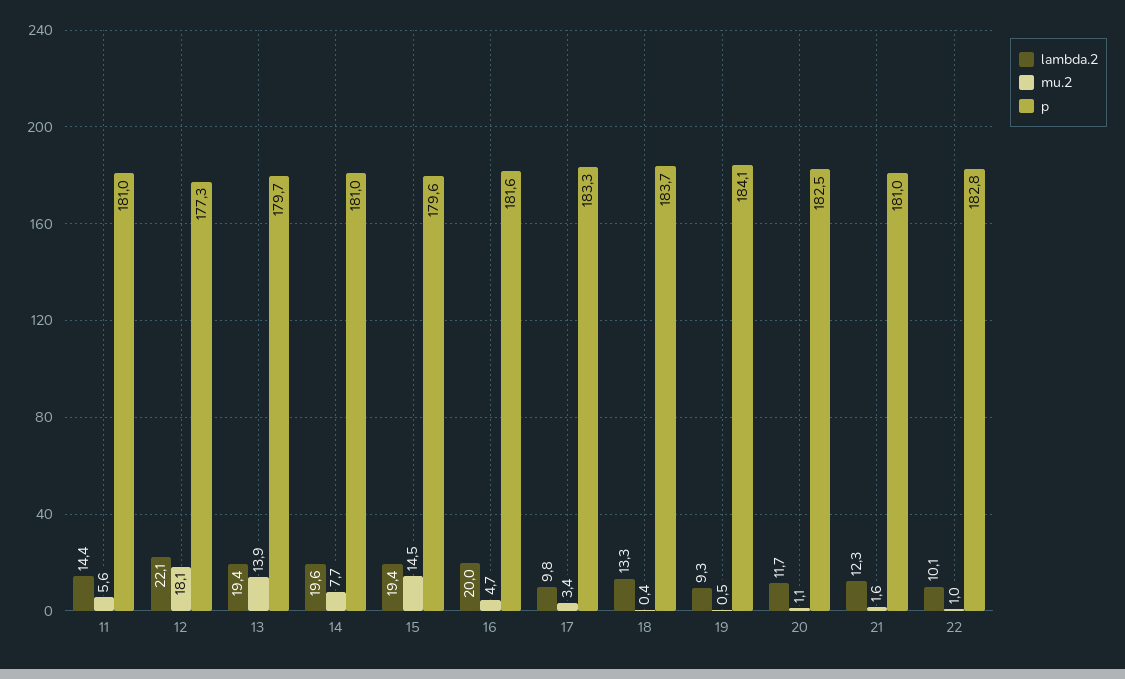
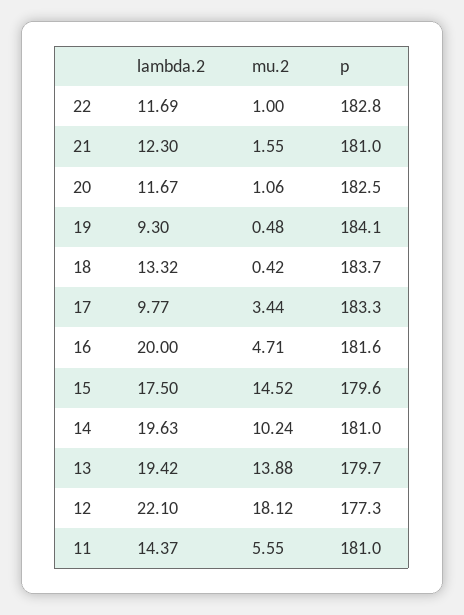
  {
    "lambda.2": {
      "11": 14.37,
      "12": 22.1,
      "13": 19.42,
      "14": 19.63,
-     "15": 19.4,
+     "15": 17.5,
      "16": 20,
      "17": 9.77,
      "18": 13.32,
      "19": 9.3,
      "20": 11.67,
      "21": 12.3,
-     "22": 10.1
+     "22": 11.69
    },
    "mu.2": {
      "11": 5.55,
      "12": 18.12,
      "13": 13.88,
-     "14": 7.7,
+     "14": 10.24,
      "15": 14.52,
      "16": 4.71,
      "17": 3.44,
      "18": 0.42,
      "19": 0.48,
      "20": 1.06,
      "21": 1.55,
      "22": 1
    },
    "p": {
      "11": 181,
      "12": 177.3,
      "13": 179.7,
      "14": 181,
      "15": 179.6,
      "16": 181.6,
      "17": 183.3,
      "18": 183.7,
      "19": 184.1,
      "20": 182.5,
      "21": 181,
      "22": 182.8
    }
  }

